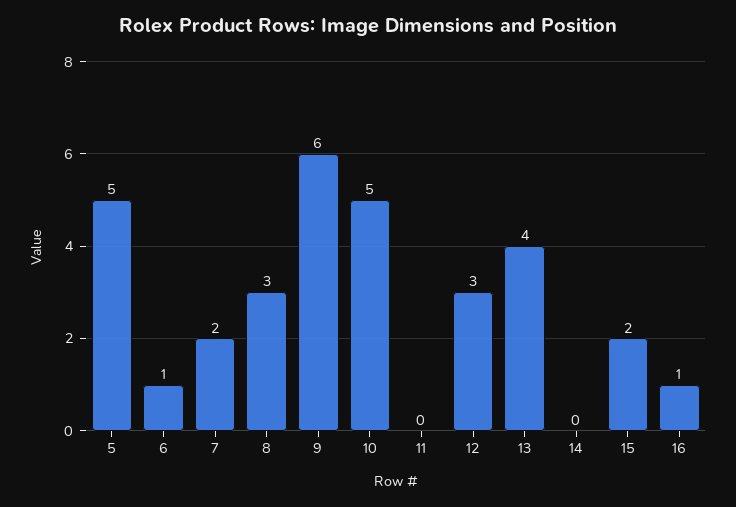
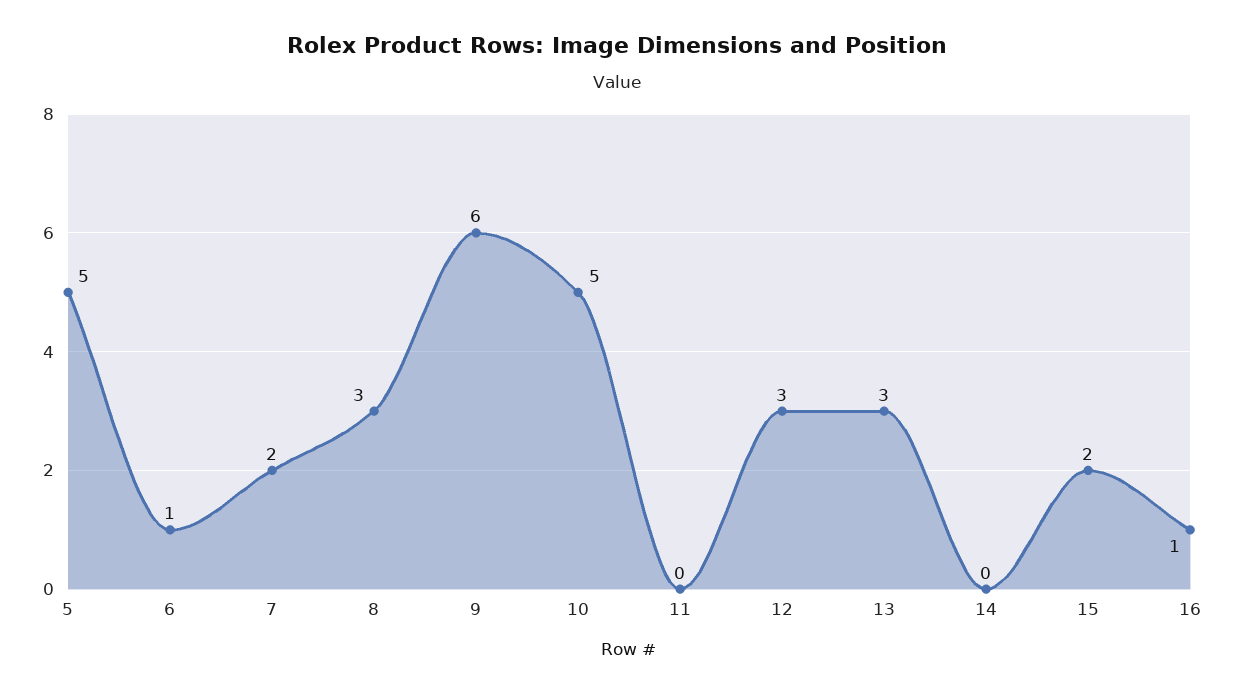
  {
    "5": 5,
    "6": 1,
    "7": 2,
    "8": 3,
    "9": 6,
    "10": 5,
    "11": 0,
    "12": 3,
-   "13": 4,
+   "13": 3,
    "14": 0,
    "15": 2,
    "16": 1
  }

